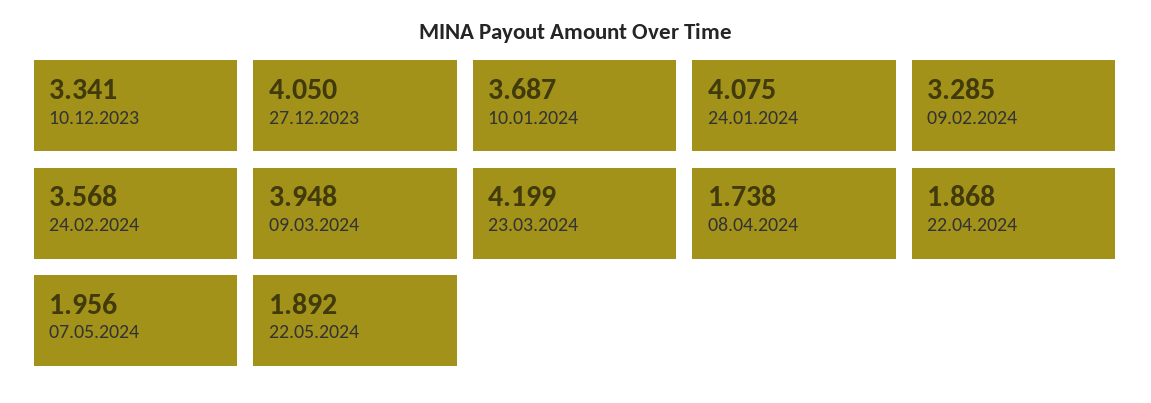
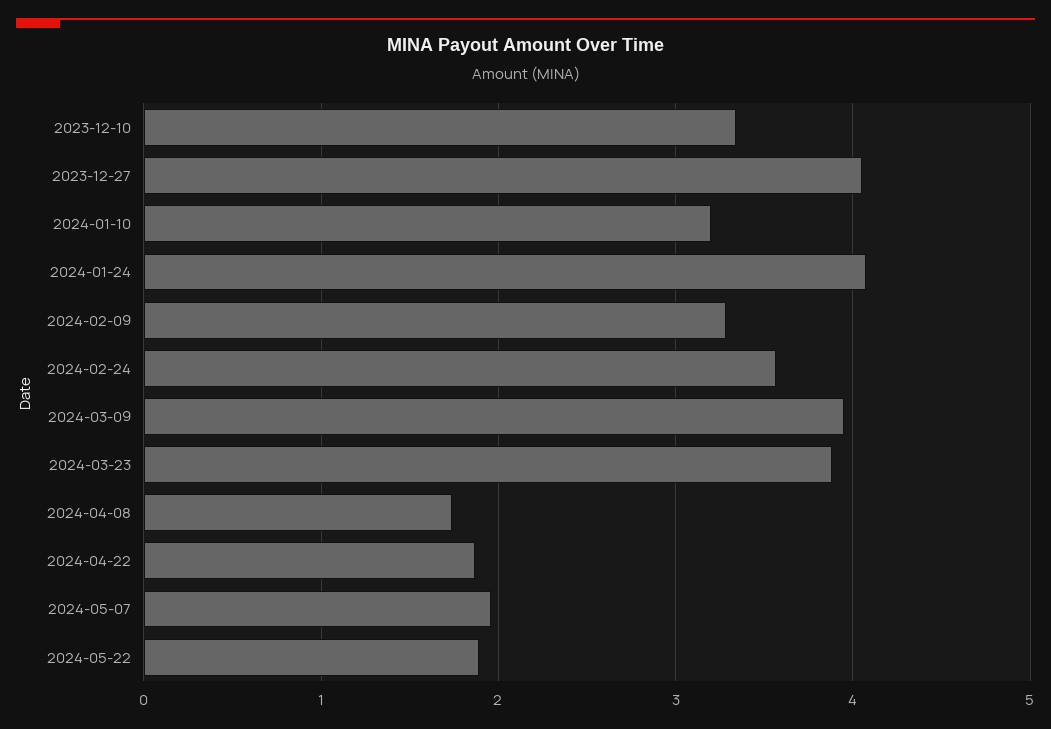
  {
    "10.12.2023": 3.341,
    "27.12.2023": 4.05,
-   "10.01.2024": 3.687,
+   "10.01.2024": 3.2,
    "24.01.2024": 4.075,
    "09.02.2024": 3.285,
    "24.02.2024": 3.568,
    "09.03.2024": 3.948,
-   "23.03.2024": 4.199,
+   "23.03.2024": 3.9,
    "08.04.2024": 1.738,
    "22.04.2024": 1.868,
    "07.05.2024": 1.956,
    "22.05.2024": 1.892
  }

